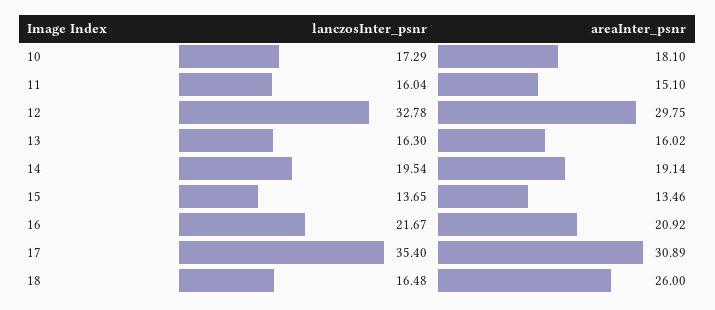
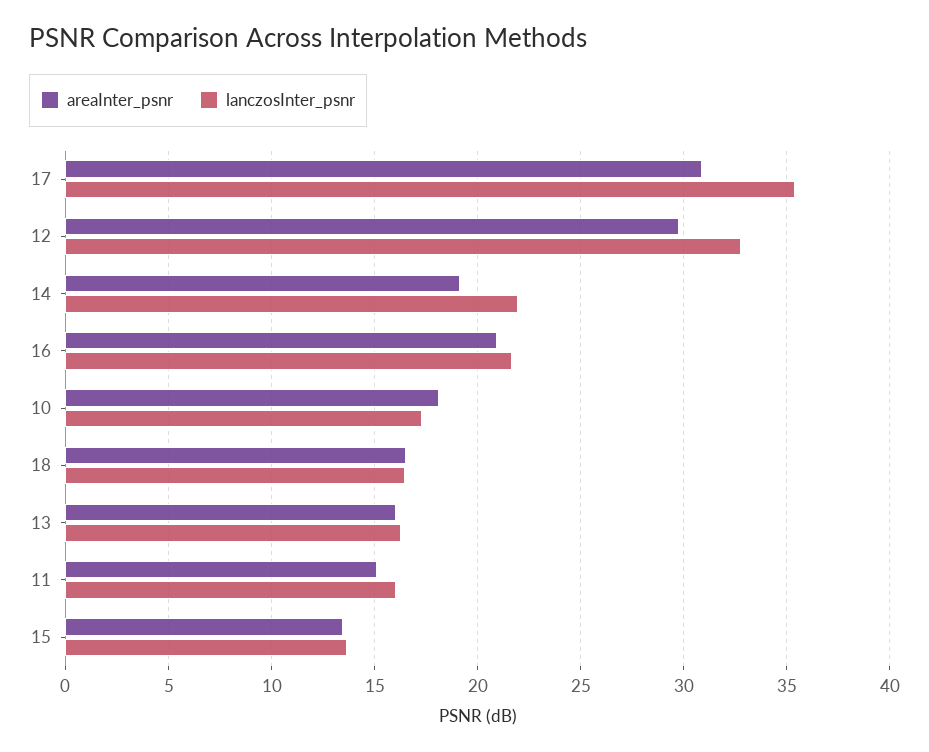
  {
    "lanczosInter_psnr": {
      "10": 17.29,
      "11": 16.04,
      "12": 32.78,
      "13": 16.3,
-     "14": 19.54,
+     "14": 22,
      "15": 13.65,
      "16": 21.67,
      "17": 35.4,
      "18": 16.48
    },
    "areaInter_psnr": {
      "10": 18.1,
      "11": 15.1,
      "12": 29.75,
      "13": 16.02,
      "14": 19.14,
      "15": 13.46,
      "16": 20.92,
      "17": 30.89,
-     "18": 26
+     "18": 16.5
    }
  }

